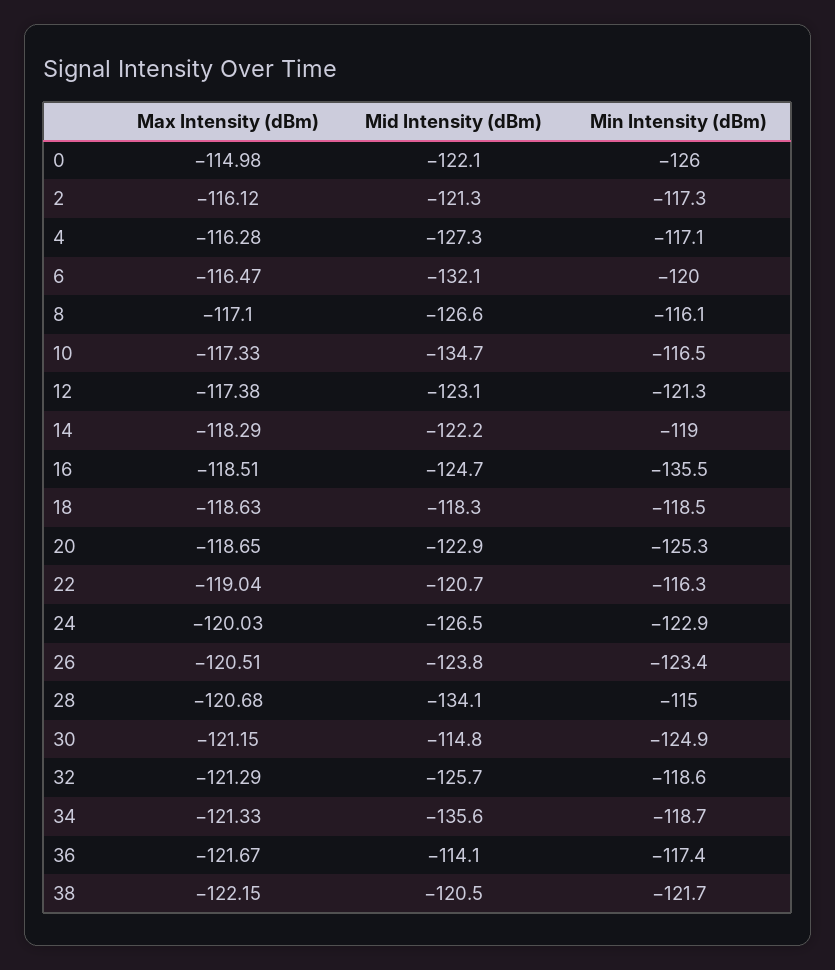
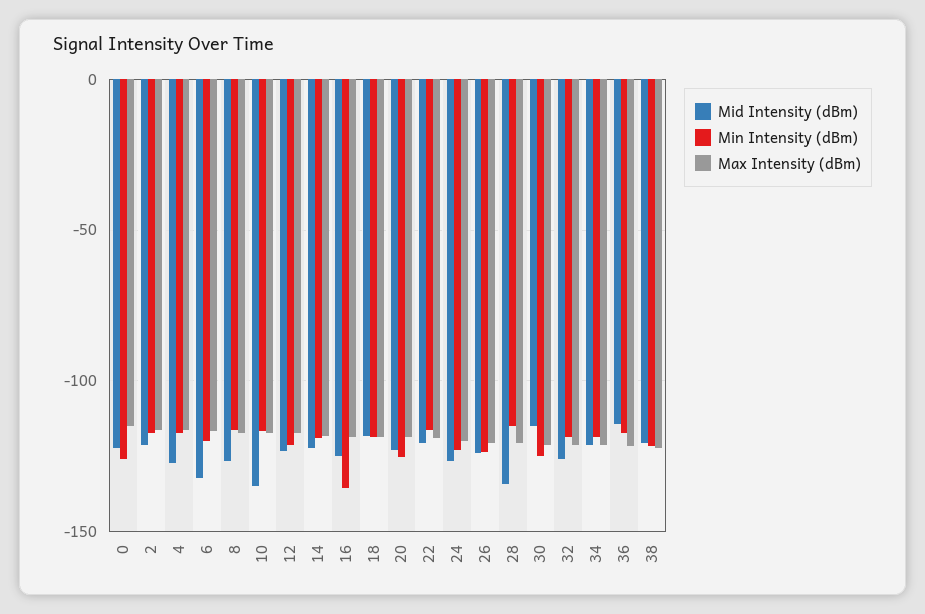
  {
    "Max Intensity (dBm)": {
      "0": -114.98,
      "2": -116.12,
      "4": -116.28,
      "6": -116.47,
      "8": -117.1,
      "10": -117.33,
      "12": -117.38,
      "14": -118.29,
      "16": -118.51,
      "18": -118.63,
      "20": -118.65,
      "22": -119.04,
      "24": -120.03,
      "26": -120.51,
      "28": -120.68,
      "30": -121.15,
      "32": -121.29,
      "34": -121.33,
      "36": -121.67,
      "38": -122.15
    },
    "Mid Intensity (dBm)": {
      "0": -122.1,
      "2": -121.3,
      "4": -127.3,
      "6": -132.1,
      "8": -126.6,
      "10": -134.7,
      "12": -123.1,
      "14": -122.2,
      "16": -124.7,
      "18": -118.3,
      "20": -122.9,
      "22": -120.7,
      "24": -126.5,
      "26": -123.8,
      "28": -134.1,
      "30": -114.8,
      "32": -125.7,
-     "34": -135.6,
+     "34": -120,
      "36": -114.1,
      "38": -120.5
    },
    "Min Intensity (dBm)": {
      "0": -126,
      "2": -117.3,
      "4": -117.1,
      "6": -120,
      "8": -116.1,
      "10": -116.5,
      "12": -121.3,
      "14": -119,
      "16": -135.5,
      "18": -118.5,
      "20": -125.3,
      "22": -116.3,
      "24": -122.9,
      "26": -123.4,
      "28": -115,
      "30": -124.9,
      "32": -118.6,
      "34": -118.7,
      "36": -117.4,
      "38": -121.7
    }
  }

